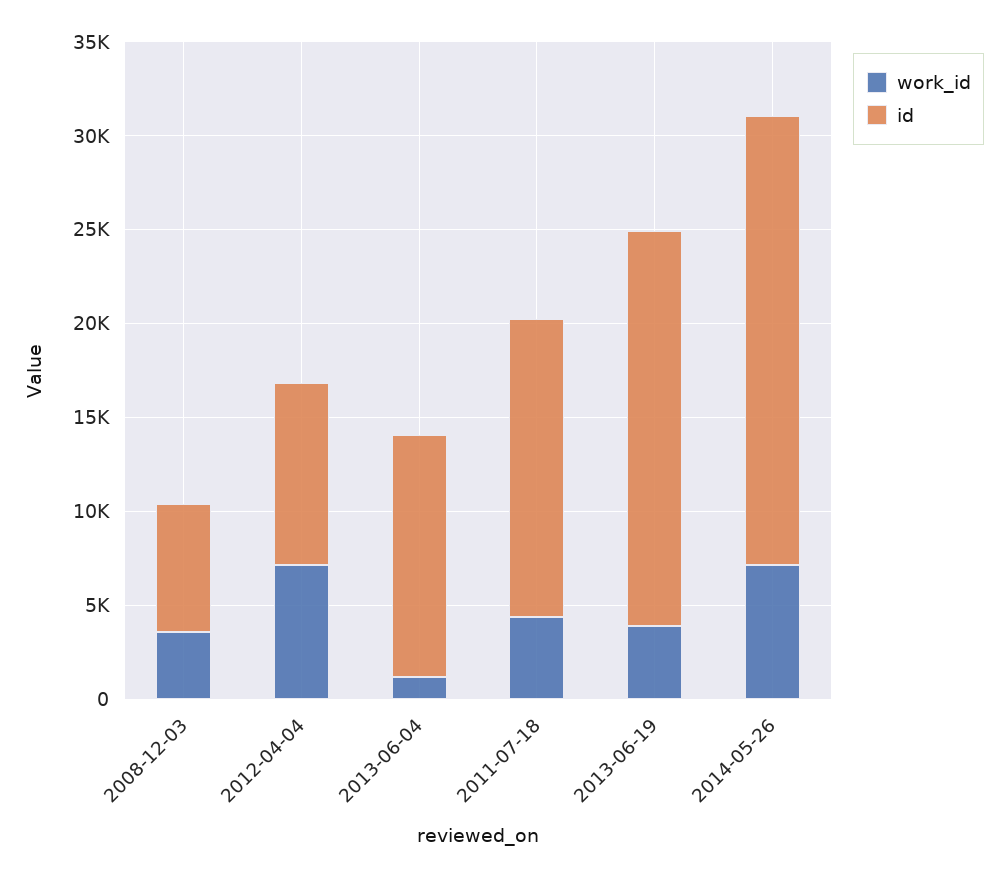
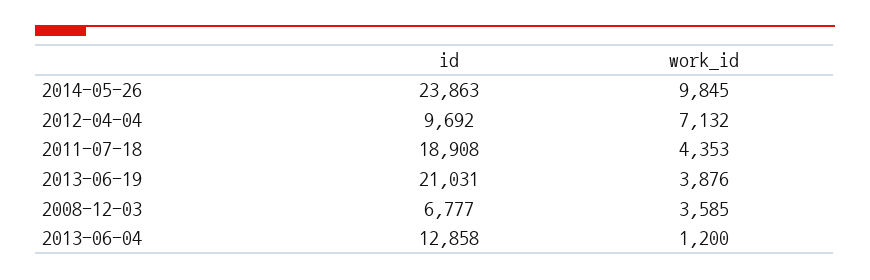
  {
    "work_id": {
      "2008-12-03": 3585,
      "2012-04-04": 7132,
      "2013-06-04": 1200,
      "2011-07-18": 4353,
      "2013-06-19": 3876,
-     "2014-05-26": 7000
+     "2014-05-26": 9845
    },
    "id": {
      "2008-12-03": 6777,
      "2012-04-04": 9692,
      "2013-06-04": 12858,
-     "2011-07-18": 16000,
+     "2011-07-18": 18908,
      "2013-06-19": 21031,
      "2014-05-26": 23863
    }
  }

